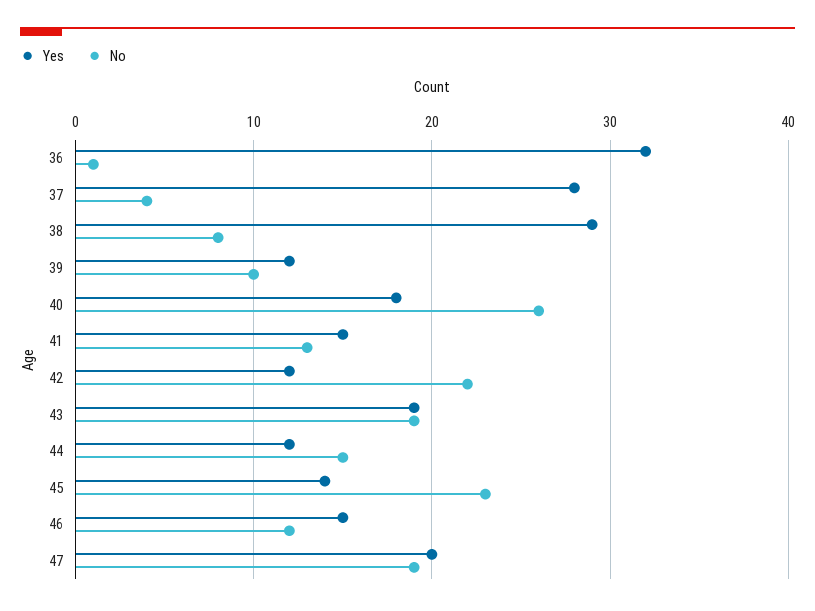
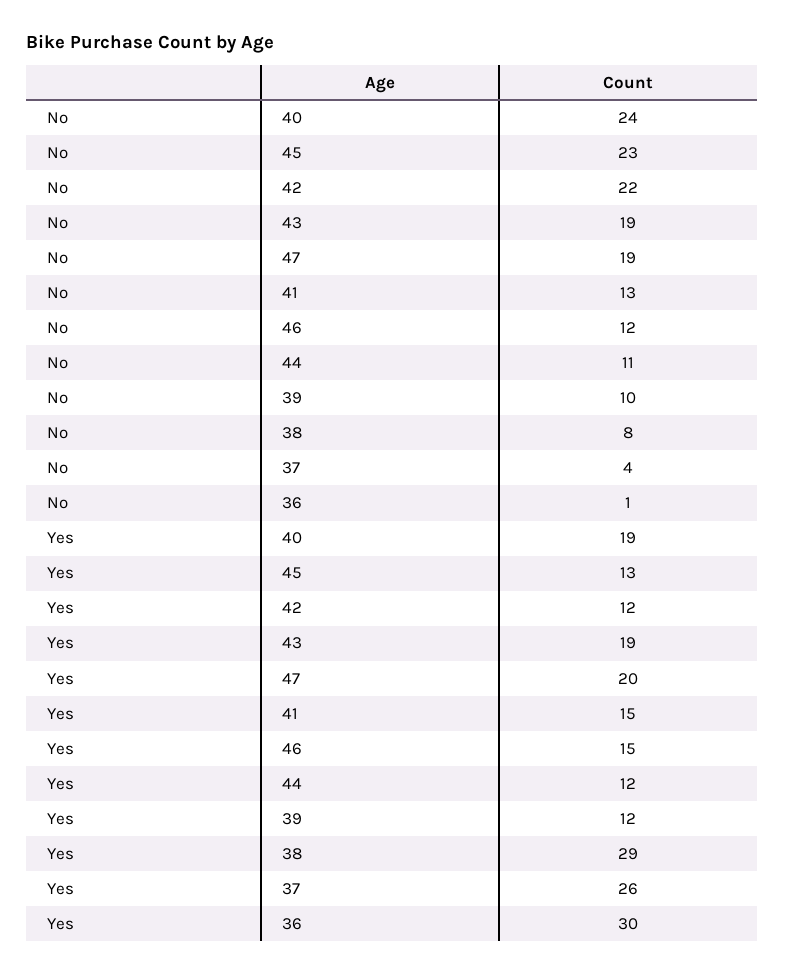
  {
    "Yes": {
-     "36": 32,
+     "36": 30,
-     "37": 28,
+     "37": 26,
      "38": 29,
      "39": 12,
-     "40": 18,
+     "40": 19,
      "41": 15,
      "42": 12,
      "43": 19,
      "44": 12,
-     "45": 14,
+     "45": 13,
      "46": 15,
      "47": 20
    },
    "No": {
      "36": 1,
      "37": 4,
      "38": 8,
      "39": 10,
-     "40": 26,
+     "40": 24,
      "41": 13,
      "42": 22,
      "43": 19,
-     "44": 15,
+     "44": 11,
      "45": 23,
      "46": 12,
      "47": 19
    }
  }

